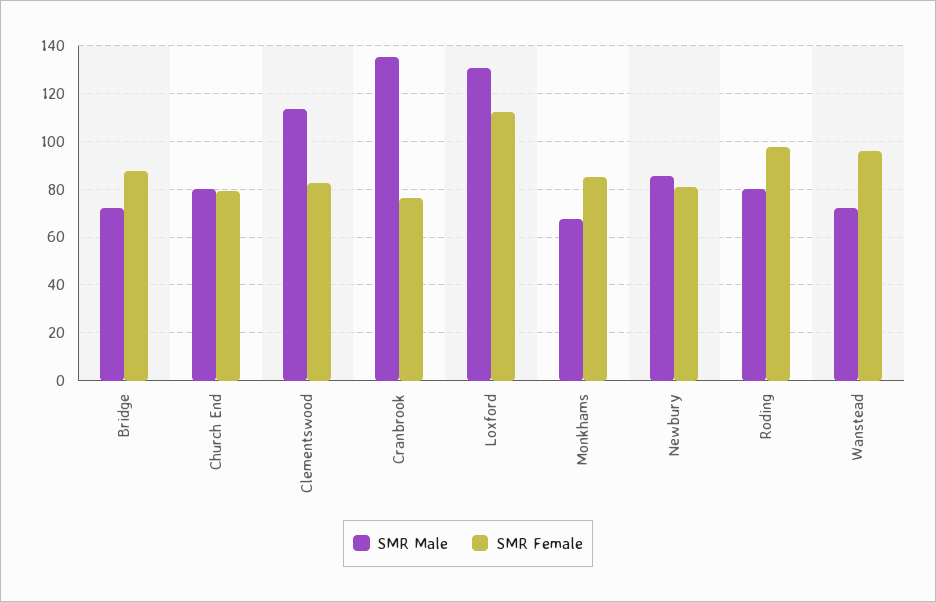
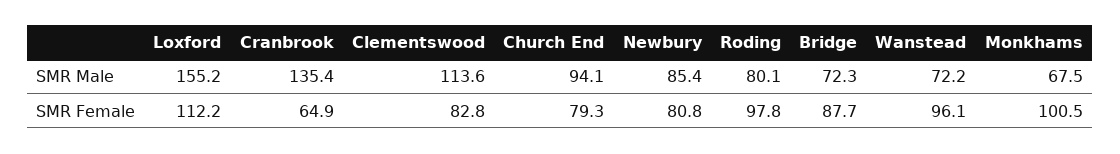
  {
    "SMR Male": {
      "Bridge": 72.3,
-     "Church End": 80,
+     "Church End": 94.1,
      "Clementswood": 113.6,
      "Cranbrook": 135.4,
-     "Loxford": 130,
+     "Loxford": 155.2,
      "Monkhams": 67.5,
      "Newbury": 85.4,
      "Roding": 80.1,
      "Wanstead": 72.2
    },
    "SMR Female": {
      "Bridge": 87.7,
      "Church End": 79.3,
      "Clementswood": 82.8,
-     "Cranbrook": 75,
+     "Cranbrook": 64.9,
      "Loxford": 112.2,
-     "Monkhams": 85,
+     "Monkhams": 100.5,
      "Newbury": 80.8,
      "Roding": 97.8,
      "Wanstead": 96.1
    }
  }

